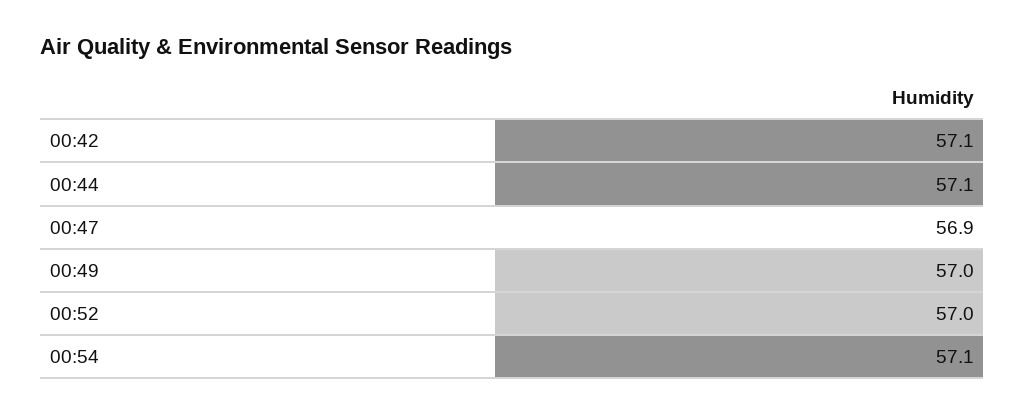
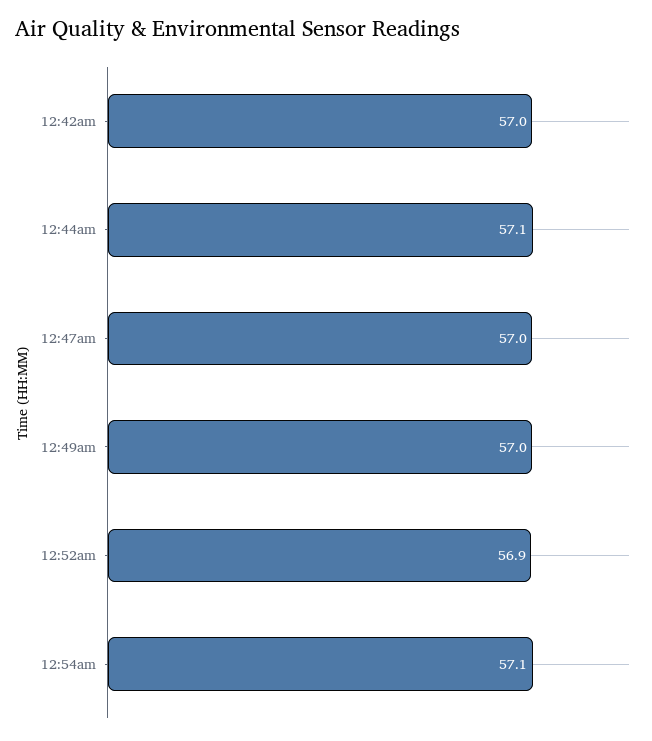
  {
-   "00:42": 57.1,
+   "00:42": 57,
    "00:44": 57.1,
-   "00:47": 56.9,
+   "00:47": 57,
    "00:49": 57,
-   "00:52": 57,
+   "00:52": 56.9,
    "00:54": 57.1
  }

